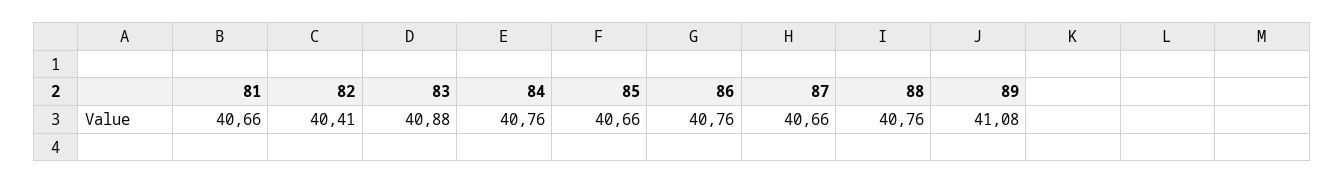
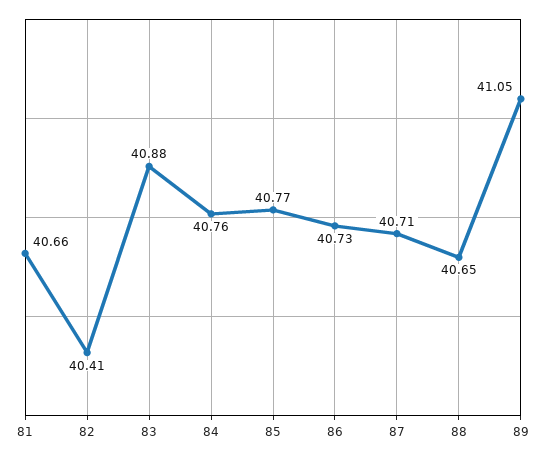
  {
    "81": 40.66,
    "82": 40.41,
    "83": 40.88,
    "84": 40.76,
-   "85": 40.66,
+   "85": 40.77,
-   "86": 40.76,
+   "86": 40.73,
-   "87": 40.66,
+   "87": 40.71,
-   "88": 40.76,
+   "88": 40.65,
-   "89": 41.08
+   "89": 41.05
  }

